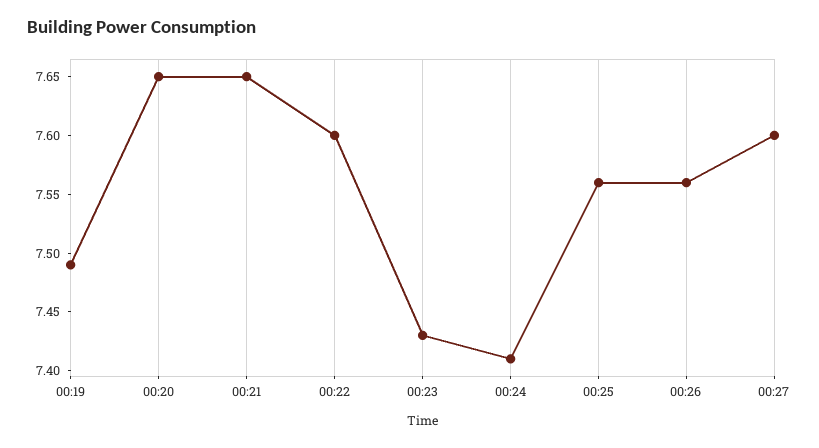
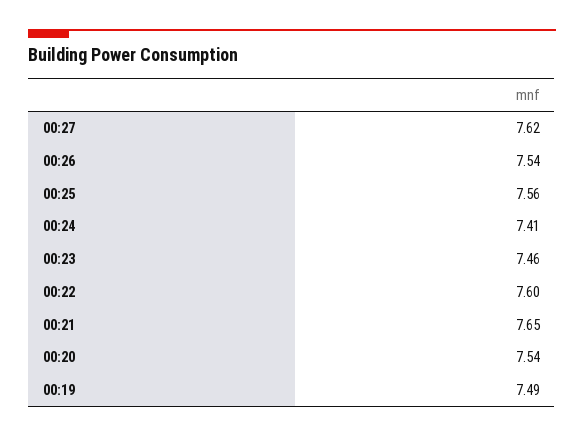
  {
    "00:19": 7.49,
-   "00:20": 7.65,
+   "00:20": 7.54,
    "00:21": 7.65,
    "00:22": 7.6,
-   "00:23": 7.43,
+   "00:23": 7.46,
    "00:24": 7.41,
    "00:25": 7.56,
-   "00:26": 7.56,
+   "00:26": 7.54,
-   "00:27": 7.6
+   "00:27": 7.62
  }

